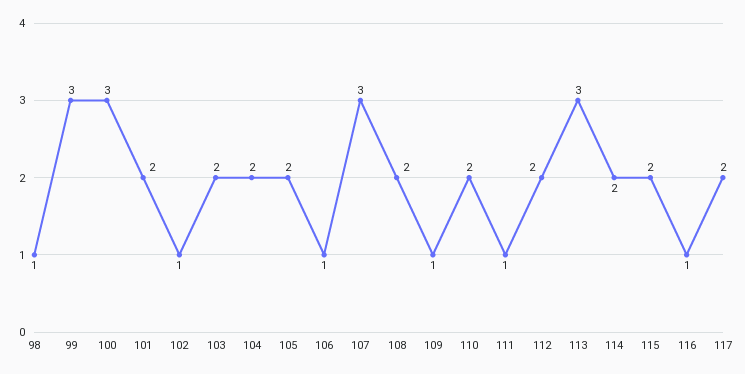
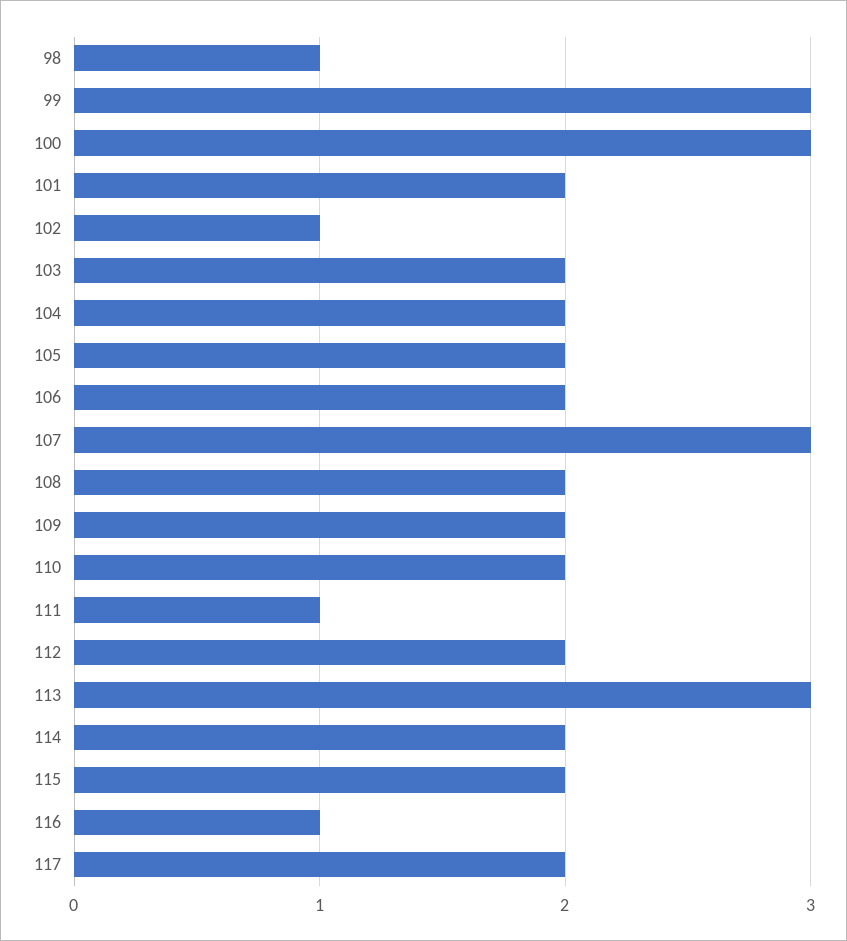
  {
    "98": 1,
    "99": 3,
    "100": 3,
    "101": 2,
    "102": 1,
    "103": 2,
    "104": 2,
    "105": 2,
-   "106": 1,
+   "106": 2,
    "107": 3,
    "108": 2,
-   "109": 1,
+   "109": 2,
    "110": 2,
    "111": 1,
    "112": 2,
    "113": 3,
    "114": 2,
    "115": 2,
    "116": 1,
    "117": 2
  }

